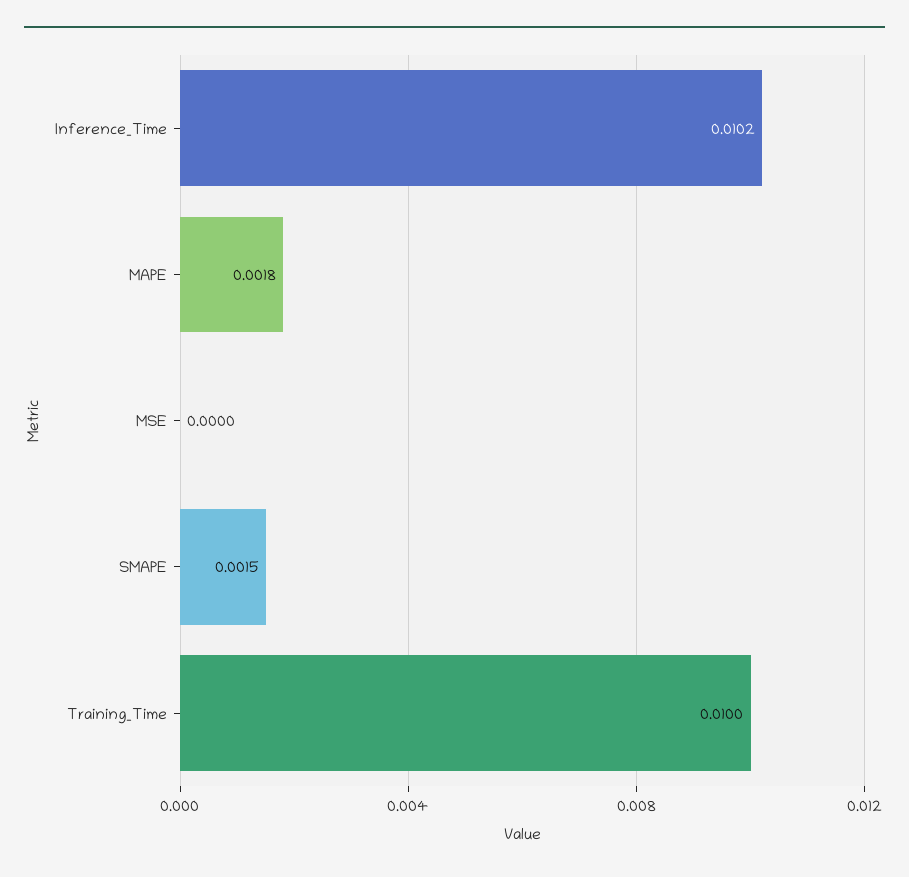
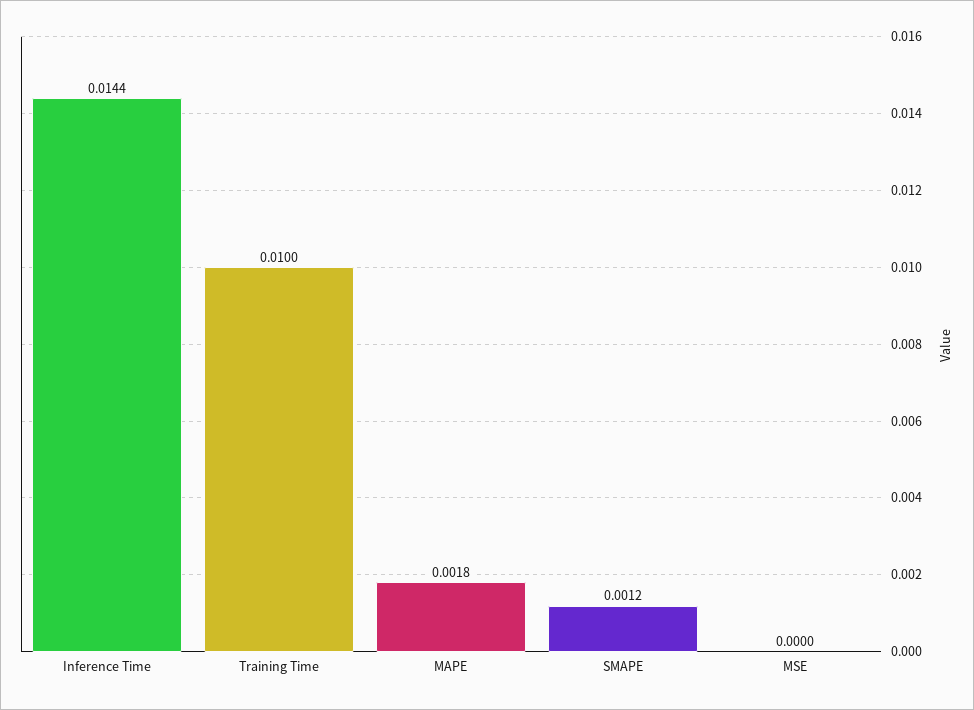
  {
-   "Inference_Time": 0.0102,
+   "Inference_Time": 0.0144,
    "MAPE": 0.0018,
    "MSE": 0,
-   "SMAPE": 0.0015,
+   "SMAPE": 0.0012,
    "Training_Time": 0.01
  }

